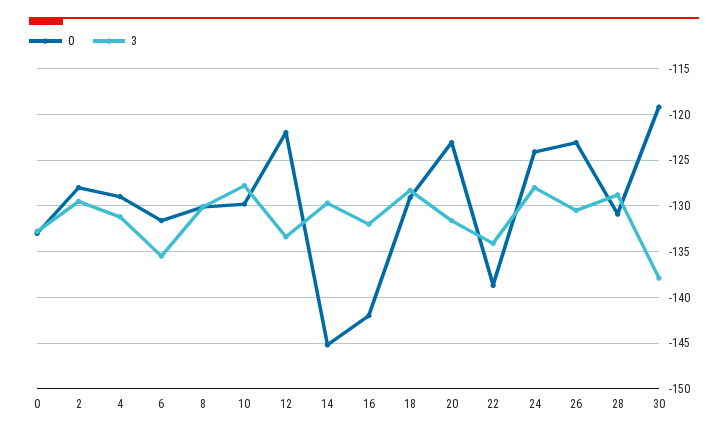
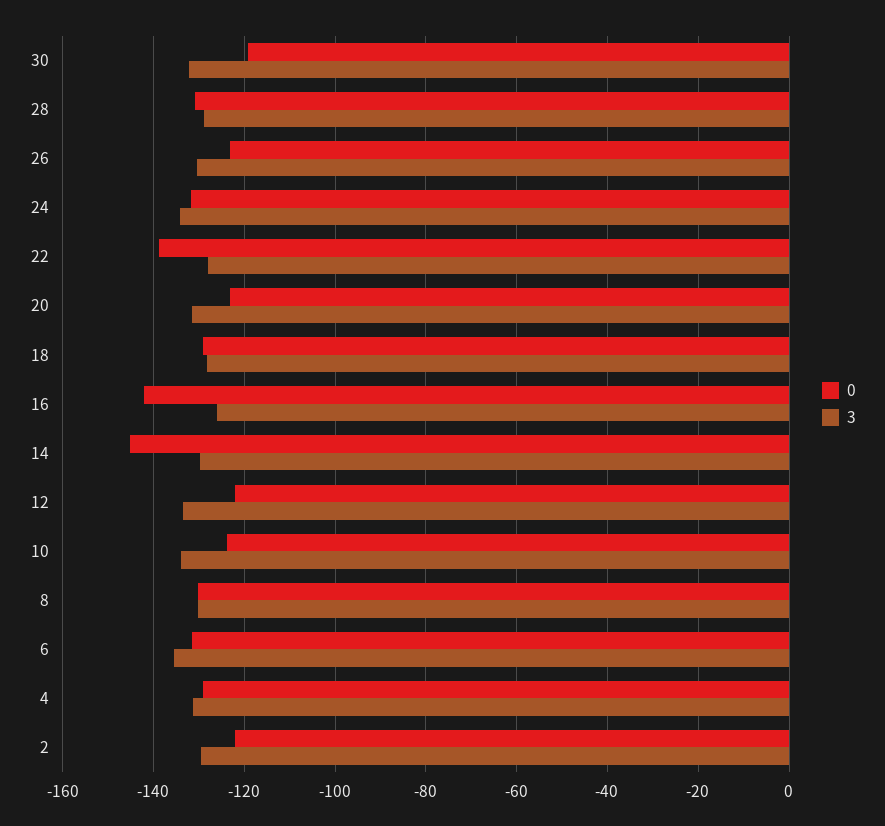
  {
    "0": {
-     "0": -133,
-     "2": -128,
+     "2": -122,
      "4": -129,
      "6": -132,
      "8": -130,
-     "10": -130,
+     "10": -124,
      "12": -122,
      "14": -145,
      "16": -142,
      "18": -129,
      "20": -123,
      "22": -139,
-     "24": -124,
+     "24": -132,
      "26": -123,
      "28": -131,
      "30": -119
    },
    "3": {
-     "0": -133,
      "2": -130,
      "4": -131,
      "6": -136,
      "8": -130,
-     "10": -128,
+     "10": -134,
      "12": -133,
      "14": -130,
-     "16": -132,
+     "16": -126,
      "18": -128,
      "20": -132,
-     "22": -134,
+     "22": -128,
-     "24": -128,
+     "24": -134,
      "26": -131,
      "28": -129,
-     "30": -138
+     "30": -132
    }
  }

